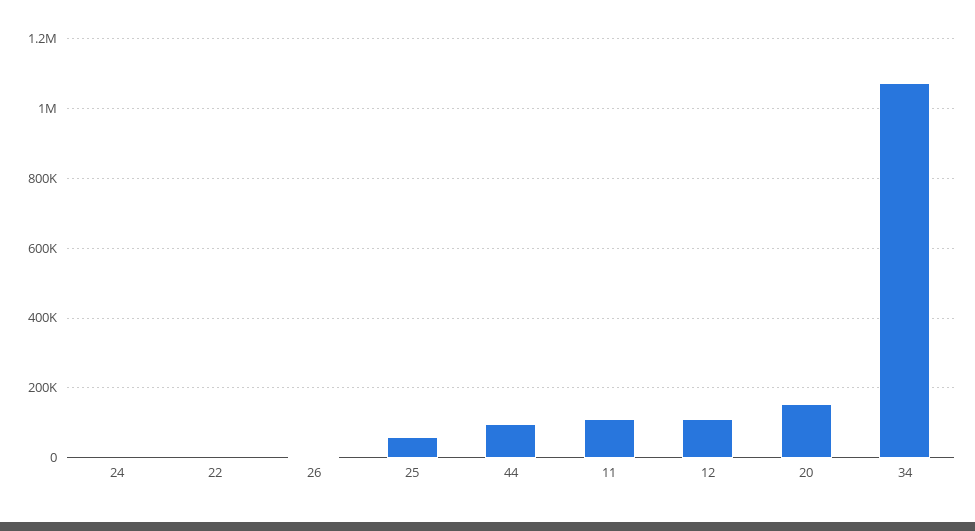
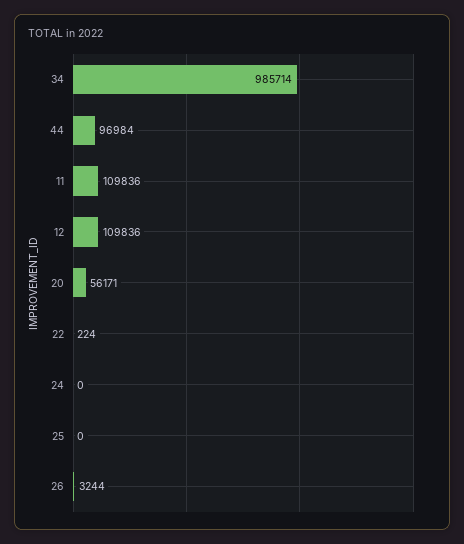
  {
    "24": 0,
    "22": 224,
    "26": 3244,
-   "25": 60000,
+   "25": 0,
    "44": 96984,
    "11": 109836,
    "12": 109836,
-   "20": 160000,
+   "20": 56171,
-   "34": 1080000
+   "34": 985714
  }

